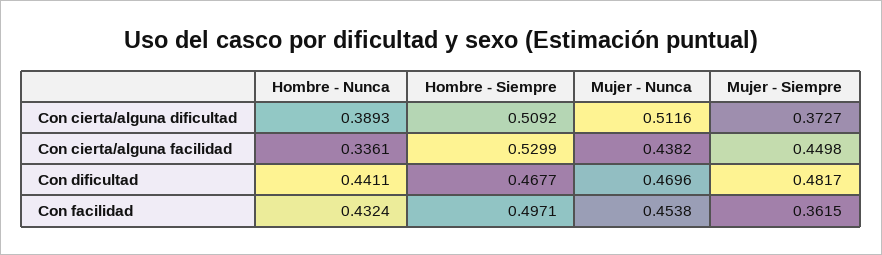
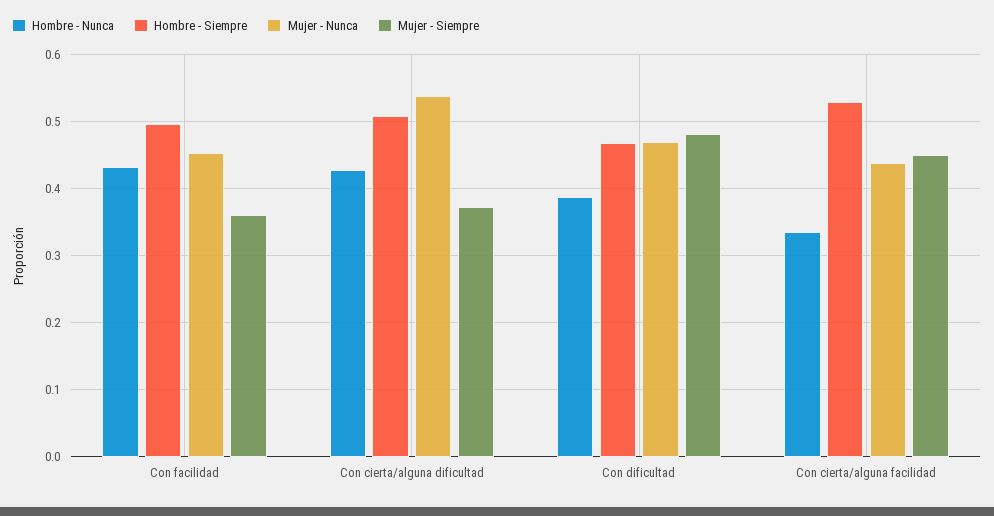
  {
    "Hombre - Nunca": {
-     "Con cierta/alguna dificultad": 0.3893,
+     "Con cierta/alguna dificultad": 0.43,
      "Con cierta/alguna facilidad": 0.3361,
-     "Con dificultad": 0.4411,
+     "Con dificultad": 0.39,
      "Con facilidad": 0.4324
    },
    "Hombre - Siempre": {
      "Con cierta/alguna dificultad": 0.5092,
      "Con cierta/alguna facilidad": 0.5299,
      "Con dificultad": 0.4677,
      "Con facilidad": 0.4971
    },
    "Mujer - Nunca": {
-     "Con cierta/alguna dificultad": 0.5116,
+     "Con cierta/alguna dificultad": 0.54,
      "Con cierta/alguna facilidad": 0.4382,
      "Con dificultad": 0.4696,
      "Con facilidad": 0.4538
    },
    "Mujer - Siempre": {
      "Con cierta/alguna dificultad": 0.3727,
      "Con cierta/alguna facilidad": 0.4498,
      "Con dificultad": 0.4817,
      "Con facilidad": 0.3615
    }
  }

